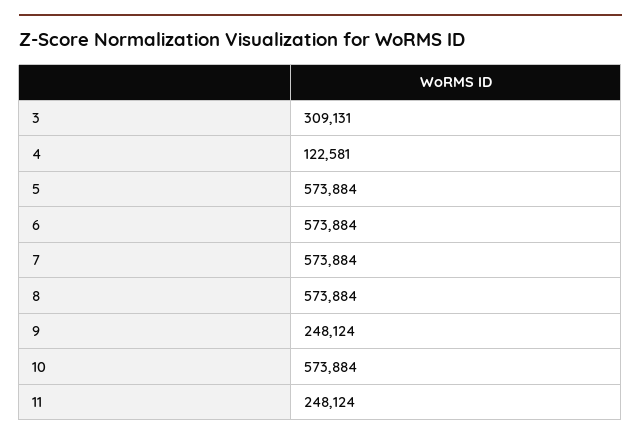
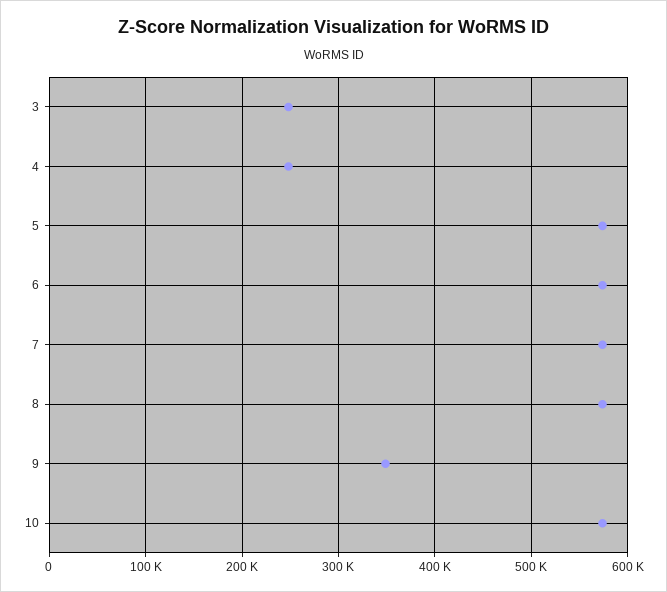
  {
-   "3": 309131,
+   "3": 250000,
-   "4": 122581,
+   "4": 250000,
    "5": 573884,
    "6": 573884,
    "7": 573884,
    "8": 573884,
-   "9": 248124,
+   "9": 350000,
-   "10": 573884,
+   "10": 573884
-   "11": 248124
  }

